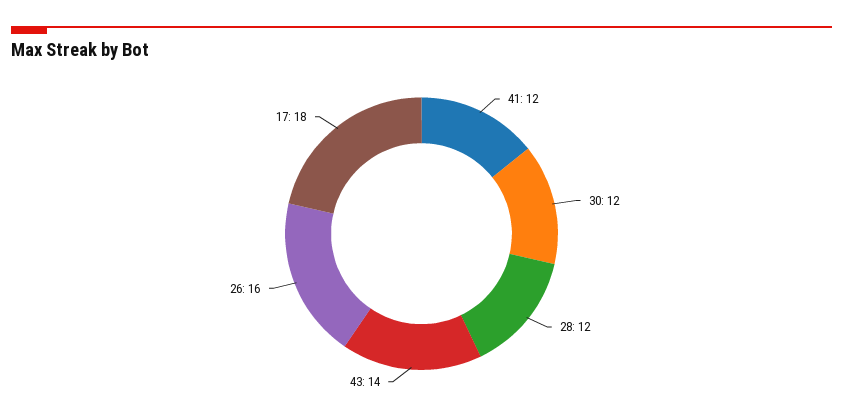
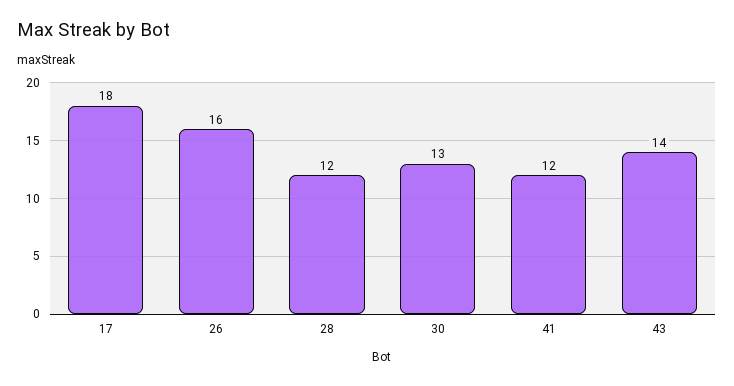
  {
    "41": 12,
-   "30": 12,
+   "30": 13,
    "28": 12,
    "43": 14,
    "26": 16,
    "17": 18
  }

